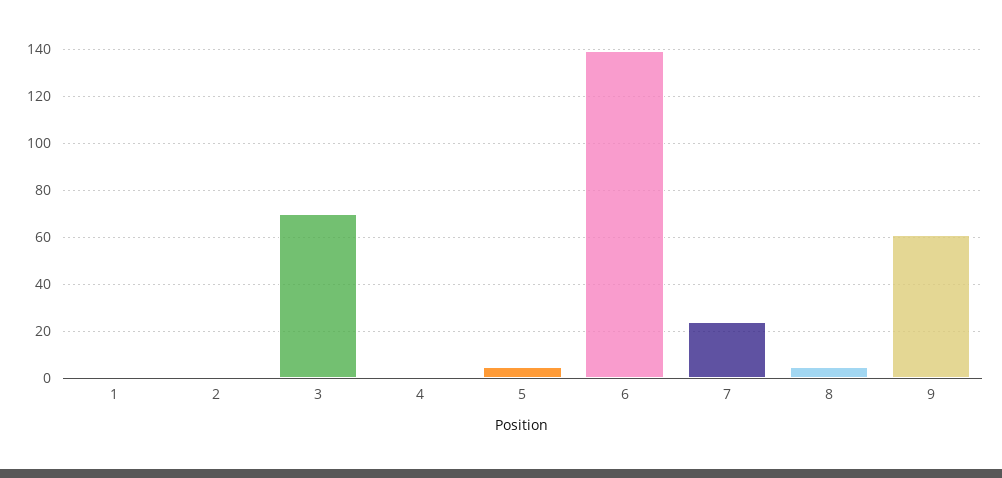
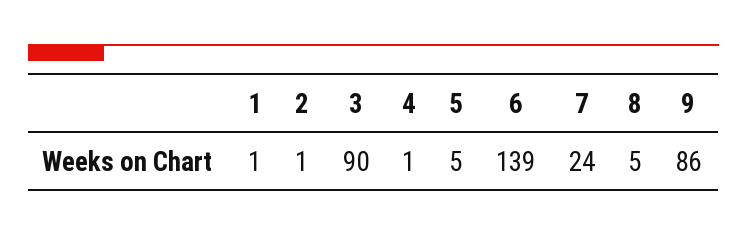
  {
    "1": 1,
    "2": 1,
-   "3": 70,
+   "3": 90,
    "4": 1,
    "5": 5,
    "6": 139,
    "7": 24,
    "8": 5,
-   "9": 60
+   "9": 86
  }

